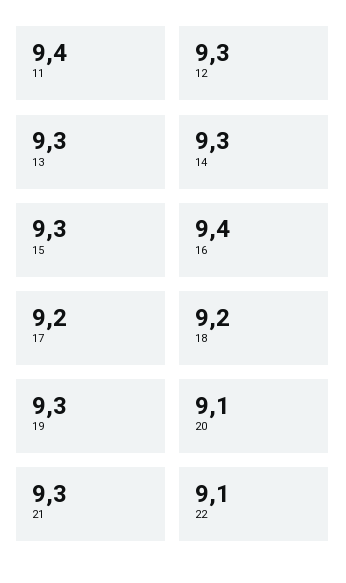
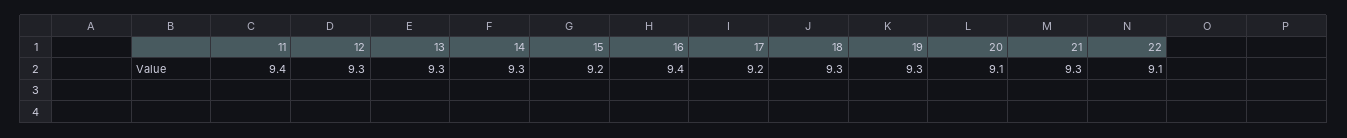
  {
    "11": 9.4,
    "12": 9.3,
    "13": 9.3,
    "14": 9.3,
-   "15": 9.3,
+   "15": 9.2,
    "16": 9.4,
    "17": 9.2,
-   "18": 9.2,
+   "18": 9.3,
    "19": 9.3,
    "20": 9.1,
    "21": 9.3,
    "22": 9.1
  }

